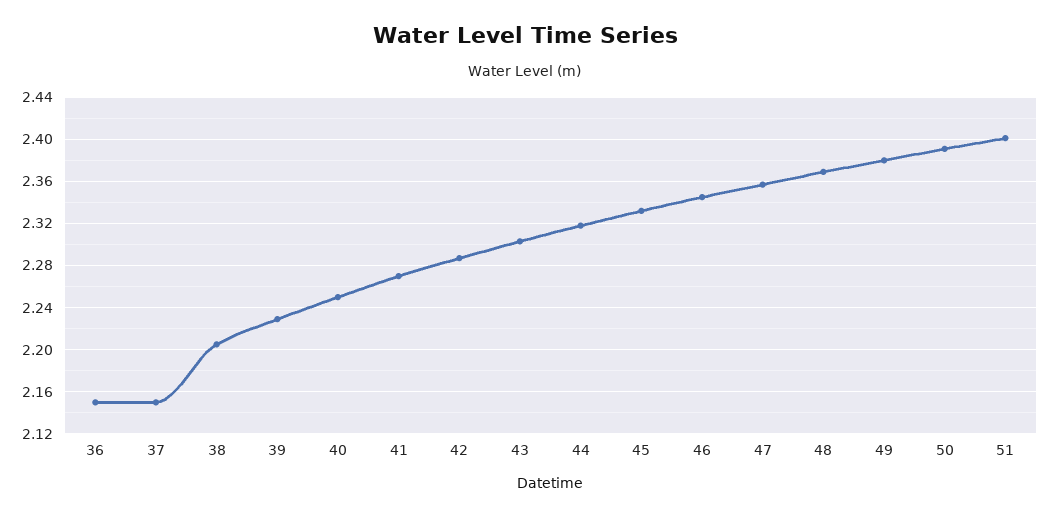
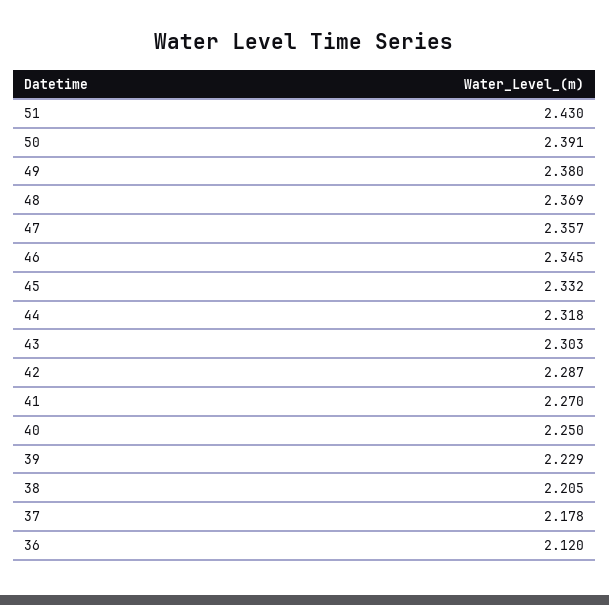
  {
-   "36": 2.15,
+   "36": 2.12,
-   "37": 2.15,
+   "37": 2.178,
    "38": 2.205,
    "39": 2.229,
    "40": 2.25,
    "41": 2.27,
    "42": 2.287,
    "43": 2.303,
    "44": 2.318,
    "45": 2.332,
    "46": 2.345,
    "47": 2.357,
    "48": 2.369,
    "49": 2.38,
    "50": 2.391,
-   "51": 2.4
+   "51": 2.43
  }

